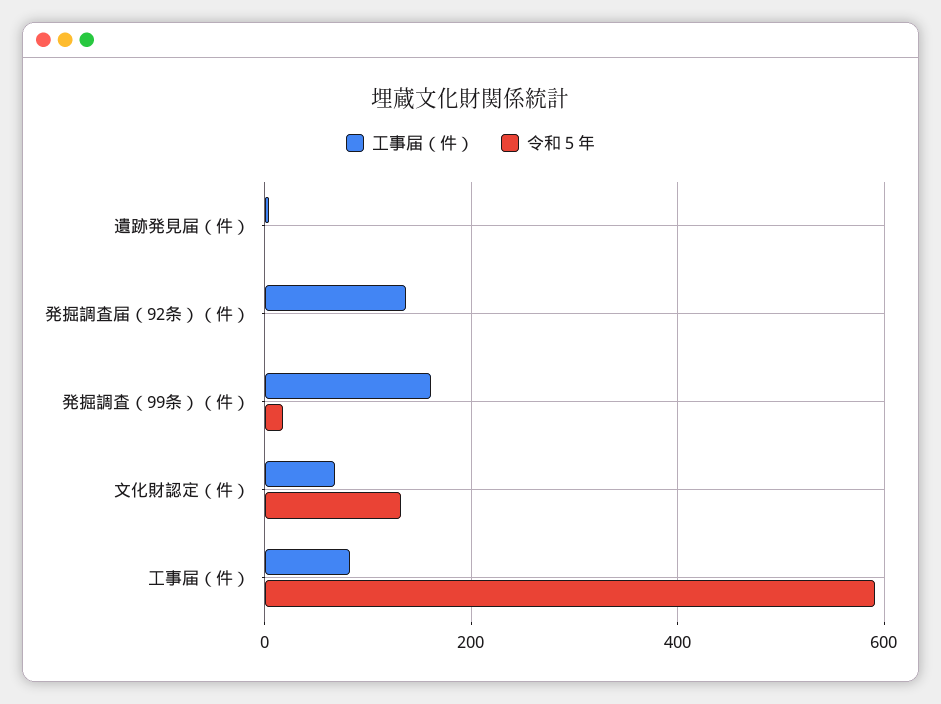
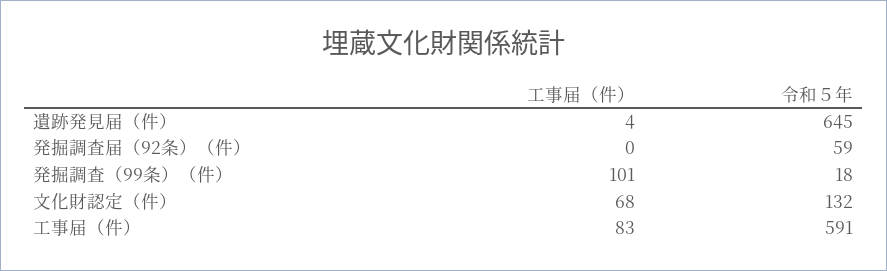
  {
    "工事届（件）": {
      "遺跡発見届（件）": 4,
-     "発掘調査届（92条）（件）": 140,
+     "発掘調査届（92条）（件）": 0,
-     "発掘調査（99条）（件）": 160,
+     "発掘調査（99条）（件）": 101,
      "文化財認定（件）": 68,
      "工事届（件）": 83
    },
    "令和５年": {
-     "遺跡発見届（件）": 0,
+     "遺跡発見届（件）": 645,
-     "発掘調査届（92条）（件）": 0,
+     "発掘調査届（92条）（件）": 59,
      "発掘調査（99条）（件）": 18,
      "文化財認定（件）": 132,
      "工事届（件）": 591
    }
  }

